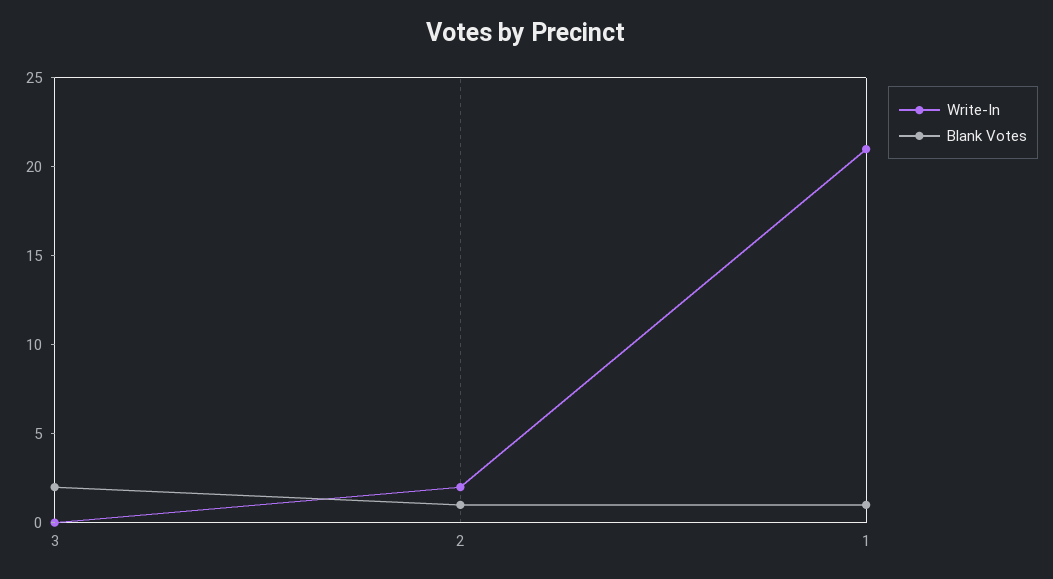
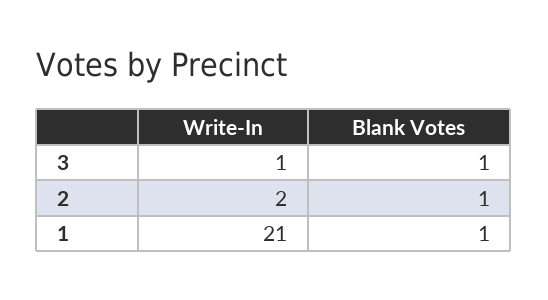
  {
    "Write-In": {
-     "3": 0,
+     "3": 1,
      "2": 2,
      "1": 21
    },
    "Blank Votes": {
-     "3": 2,
+     "3": 1,
      "2": 1,
      "1": 1
    }
  }

